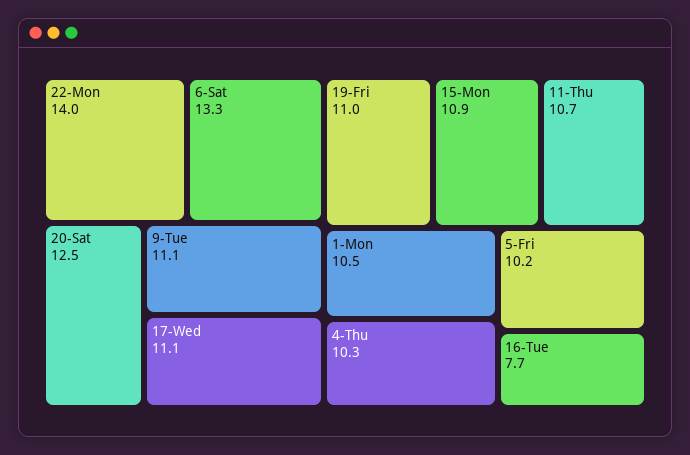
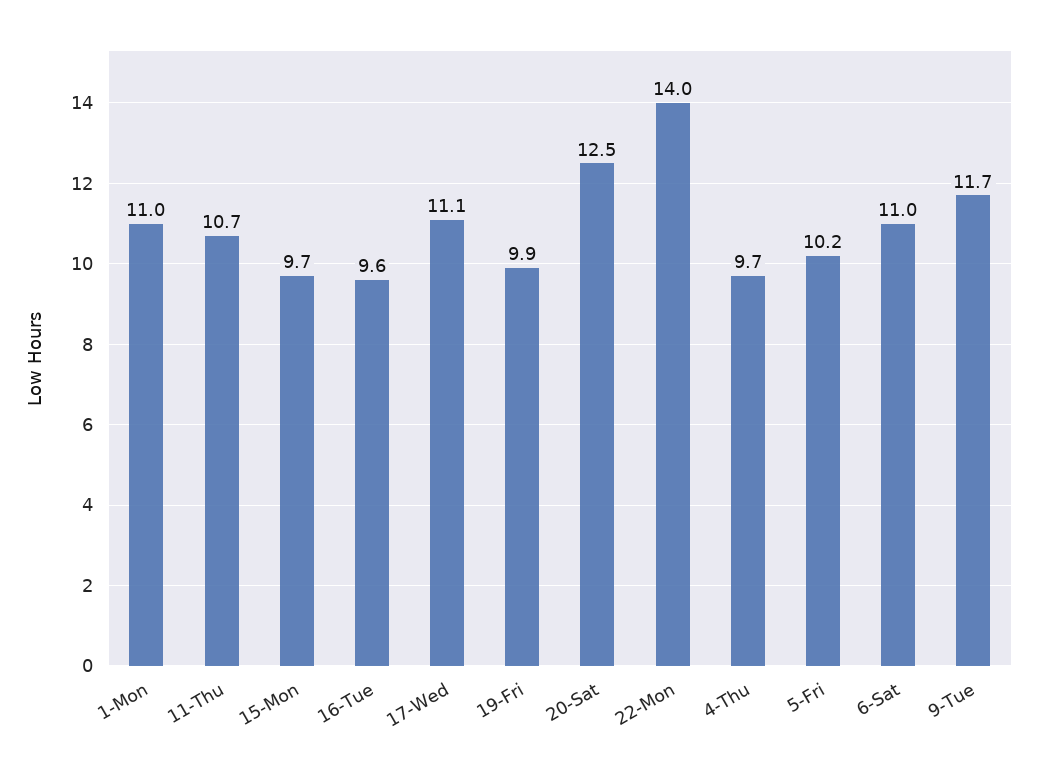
  {
    "22-Mon": 14,
-   "6-Sat": 13.3,
+   "6-Sat": 11,
    "20-Sat": 12.5,
-   "9-Tue": 11.1,
+   "9-Tue": 11.7,
    "17-Wed": 11.1,
-   "19-Fri": 11,
+   "19-Fri": 9.9,
-   "15-Mon": 10.9,
+   "15-Mon": 9.7,
    "11-Thu": 10.7,
-   "1-Mon": 10.5,
+   "1-Mon": 11,
-   "4-Thu": 10.3,
+   "4-Thu": 9.7,
    "5-Fri": 10.2,
-   "16-Tue": 7.7
+   "16-Tue": 9.6
  }

